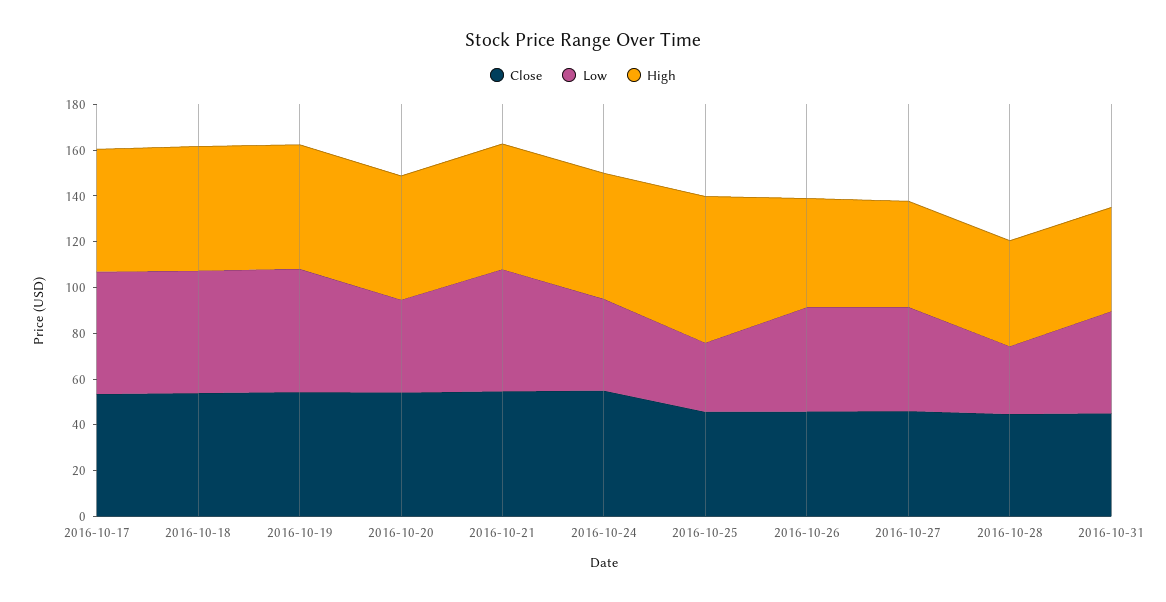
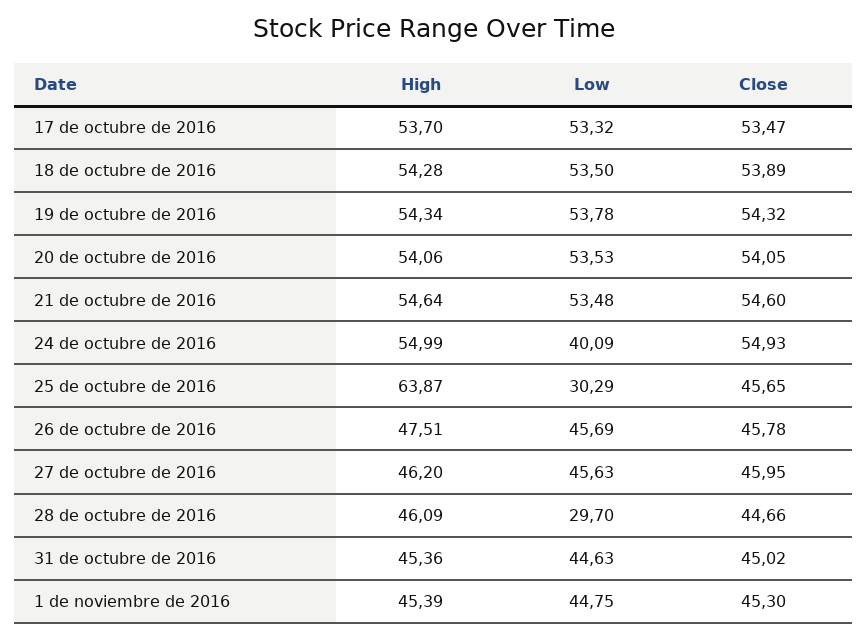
  {
    "Close": {
      "2016-10-17": 53.47,
      "2016-10-18": 53.89,
      "2016-10-19": 54.32,
      "2016-10-20": 54.05,
      "2016-10-21": 54.6,
      "2016-10-24": 54.93,
      "2016-10-25": 45.65,
      "2016-10-26": 45.78,
      "2016-10-27": 45.95,
      "2016-10-28": 44.66,
-     "2016-10-31": 45.02
+     "2016-10-31": 45.02,
+     "1 de noviembre de 2016": 45.3
    },
    "Low": {
      "2016-10-17": 53.32,
      "2016-10-18": 53.5,
      "2016-10-19": 53.78,
-     "2016-10-20": 40,
+     "2016-10-20": 53.53,
      "2016-10-21": 53.48,
      "2016-10-24": 40.09,
      "2016-10-25": 30.29,
      "2016-10-26": 45.69,
      "2016-10-27": 45.63,
      "2016-10-28": 29.7,
-     "2016-10-31": 44.63
+     "2016-10-31": 44.63,
+     "1 de noviembre de 2016": 44.75
    },
    "High": {
      "2016-10-17": 53.7,
      "2016-10-18": 54.28,
      "2016-10-19": 54.34,
      "2016-10-20": 54.06,
      "2016-10-21": 54.64,
      "2016-10-24": 54.99,
      "2016-10-25": 63.87,
      "2016-10-26": 47.51,
      "2016-10-27": 46.2,
      "2016-10-28": 46.09,
-     "2016-10-31": 45.36
+     "2016-10-31": 45.36,
+     "1 de noviembre de 2016": 45.39
    }
  }

